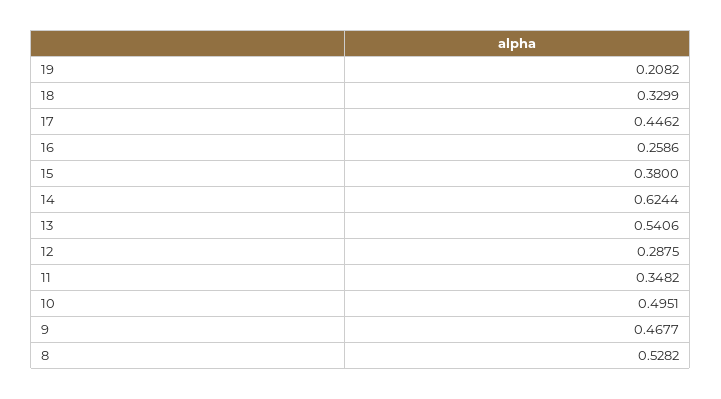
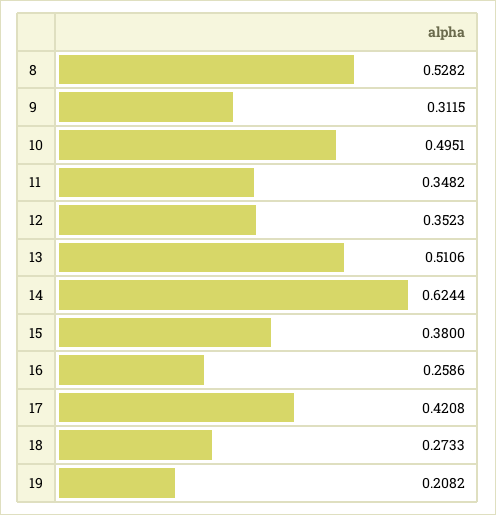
  {
    "19": 0.2082,
-   "18": 0.3299,
+   "18": 0.2733,
-   "17": 0.4462,
+   "17": 0.4208,
    "16": 0.2586,
    "15": 0.38,
    "14": 0.6244,
-   "13": 0.5406,
+   "13": 0.5106,
-   "12": 0.2875,
+   "12": 0.3523,
    "11": 0.3482,
    "10": 0.4951,
-   "9": 0.4677,
+   "9": 0.3115,
    "8": 0.5282
  }

